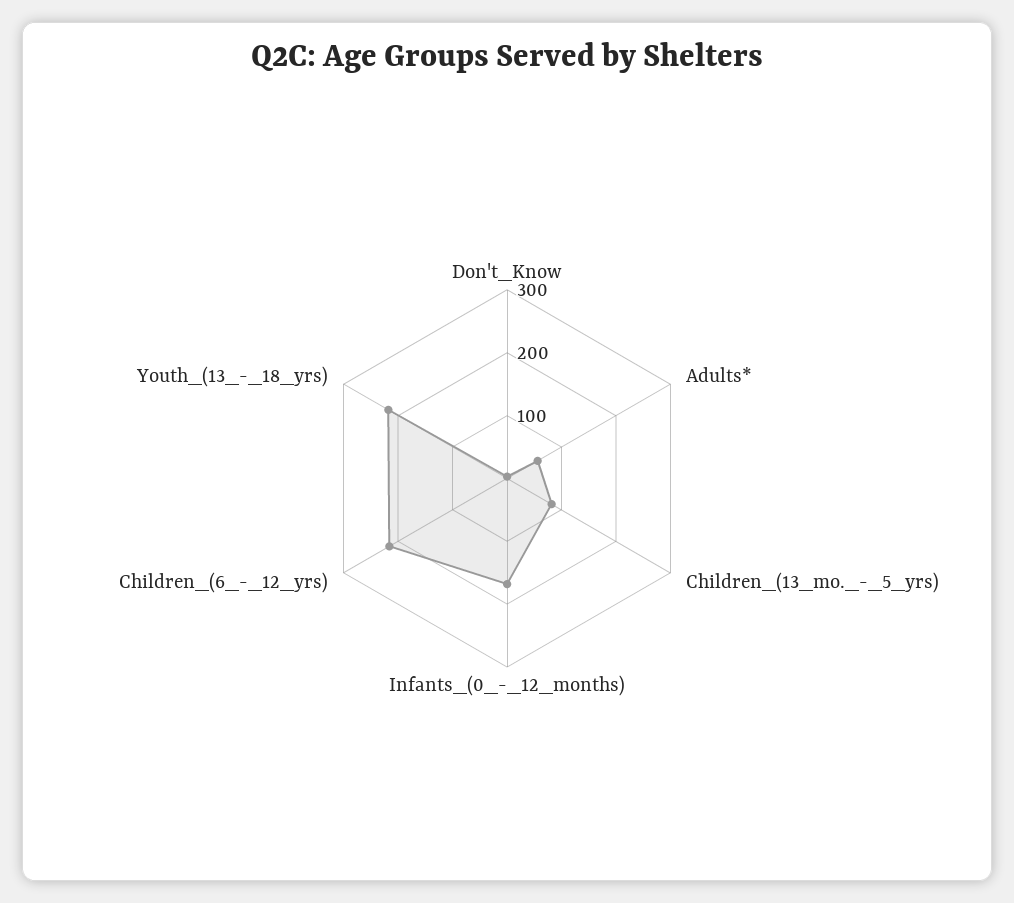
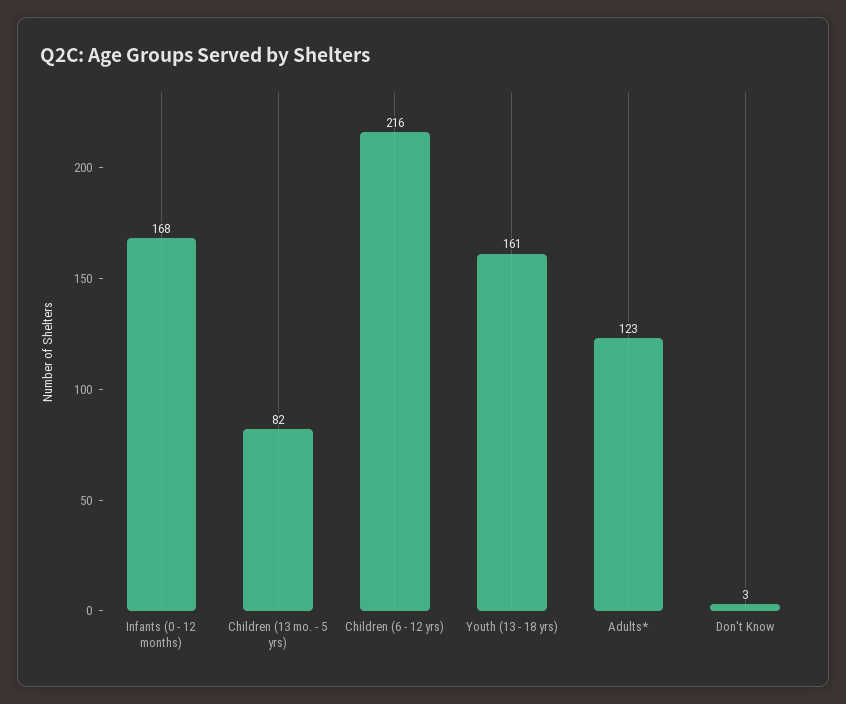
  {
    "Don't_Know": 3,
-   "Adults*": 60,
+   "Adults*": 123,
    "Children_(13_mo._-_5_yrs)": 82,
    "Infants_(0_-_12_months)": 168,
    "Children_(6_-_12_yrs)": 216,
-   "Youth_(13_-_18_yrs)": 220
+   "Youth_(13_-_18_yrs)": 161
  }

